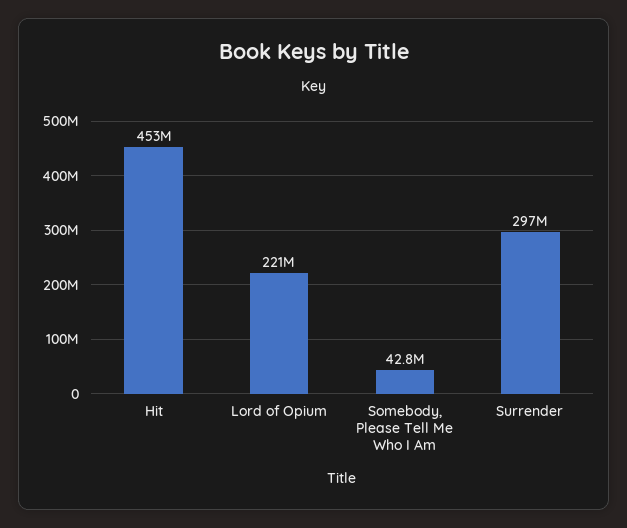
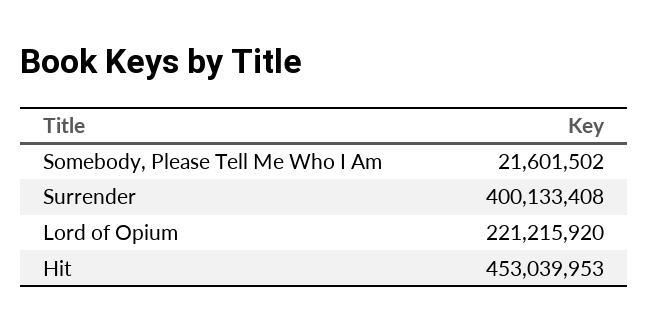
  {
    "Hit": 453039953,
    "Lord of Opium": 221215920,
-   "Somebody, Please Tell Me Who I Am": 42800000,
+   "Somebody, Please Tell Me Who I Am": 21601502,
-   "Surrender": 297000000
+   "Surrender": 400133408
  }

